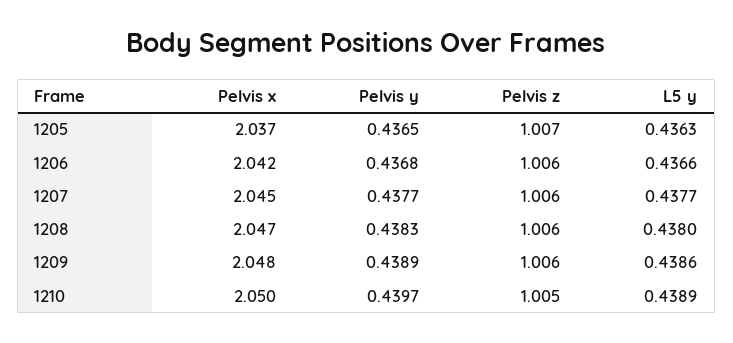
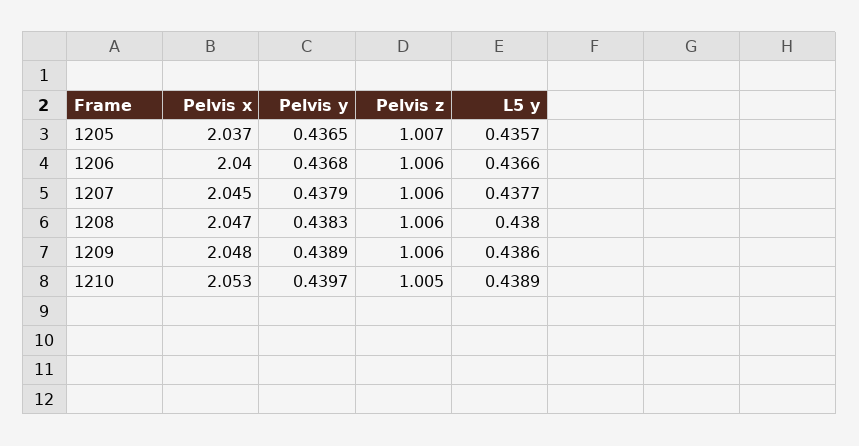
  {
    "Pelvis x": {
      "1205": 2.037,
-     "1206": 2.042,
+     "1206": 2.04,
      "1207": 2.045,
      "1208": 2.047,
      "1209": 2.048,
-     "1210": 2.05
+     "1210": 2.053
    },
    "Pelvis y": {
      "1205": 0.4365,
      "1206": 0.4368,
-     "1207": 0.4377,
+     "1207": 0.4379,
      "1208": 0.4383,
      "1209": 0.4389,
      "1210": 0.4397
    },
    "Pelvis z": {
      "1205": 1.007,
      "1206": 1.006,
      "1207": 1.006,
      "1208": 1.006,
      "1209": 1.006,
      "1210": 1.005
    },
    "L5 y": {
-     "1205": 0.4363,
+     "1205": 0.4357,
      "1206": 0.4366,
      "1207": 0.4377,
      "1208": 0.438,
      "1209": 0.4386,
      "1210": 0.4389
    }
  }

